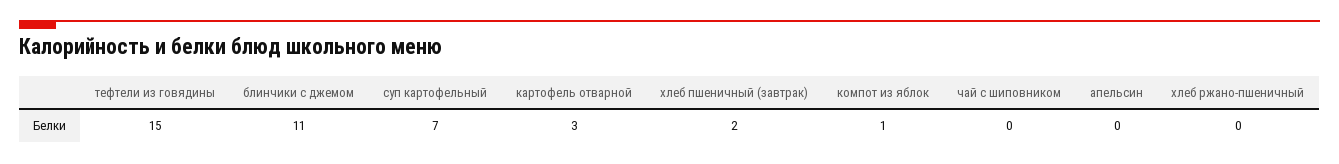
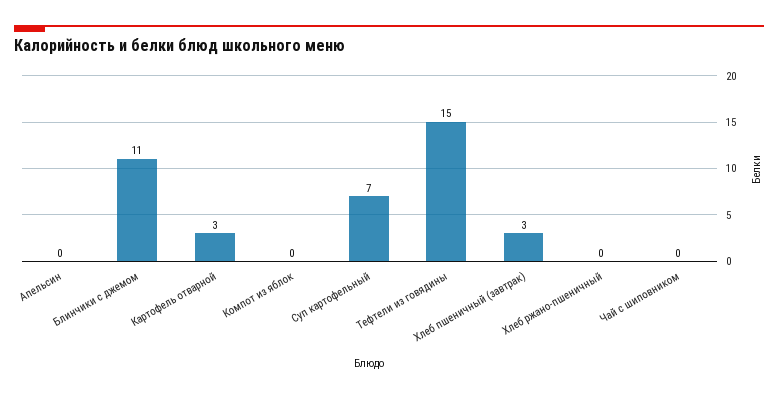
  {
    "тефтели из говядины": 15,
    "блинчики с джемом": 11,
    "суп картофельный": 7,
    "картофель отварной": 3,
-   "хлеб пшеничный (завтрак)": 2,
+   "хлеб пшеничный (завтрак)": 3,
-   "компот из яблок": 1,
+   "компот из яблок": 0,
    "чай с шиповником": 0,
    "апельсин": 0,
    "хлеб ржано-пшеничный": 0
  }

